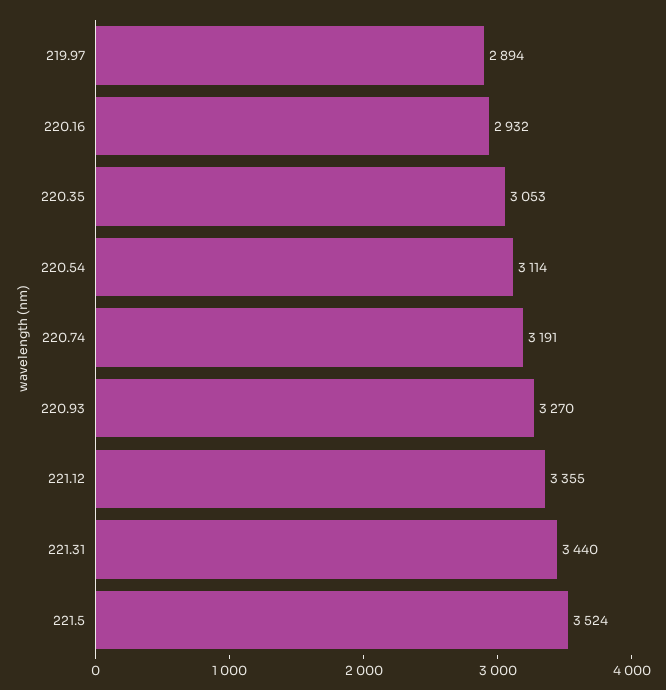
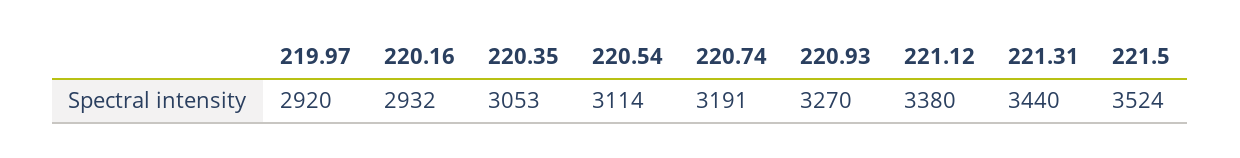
  {
-   "219.97": 2894,
+   "219.97": 2920,
    "220.16": 2932,
    "220.35": 3053,
    "220.54": 3114,
    "220.74": 3191,
    "220.93": 3270,
-   "221.12": 3355,
+   "221.12": 3380,
    "221.31": 3440,
    "221.5": 3524
  }

